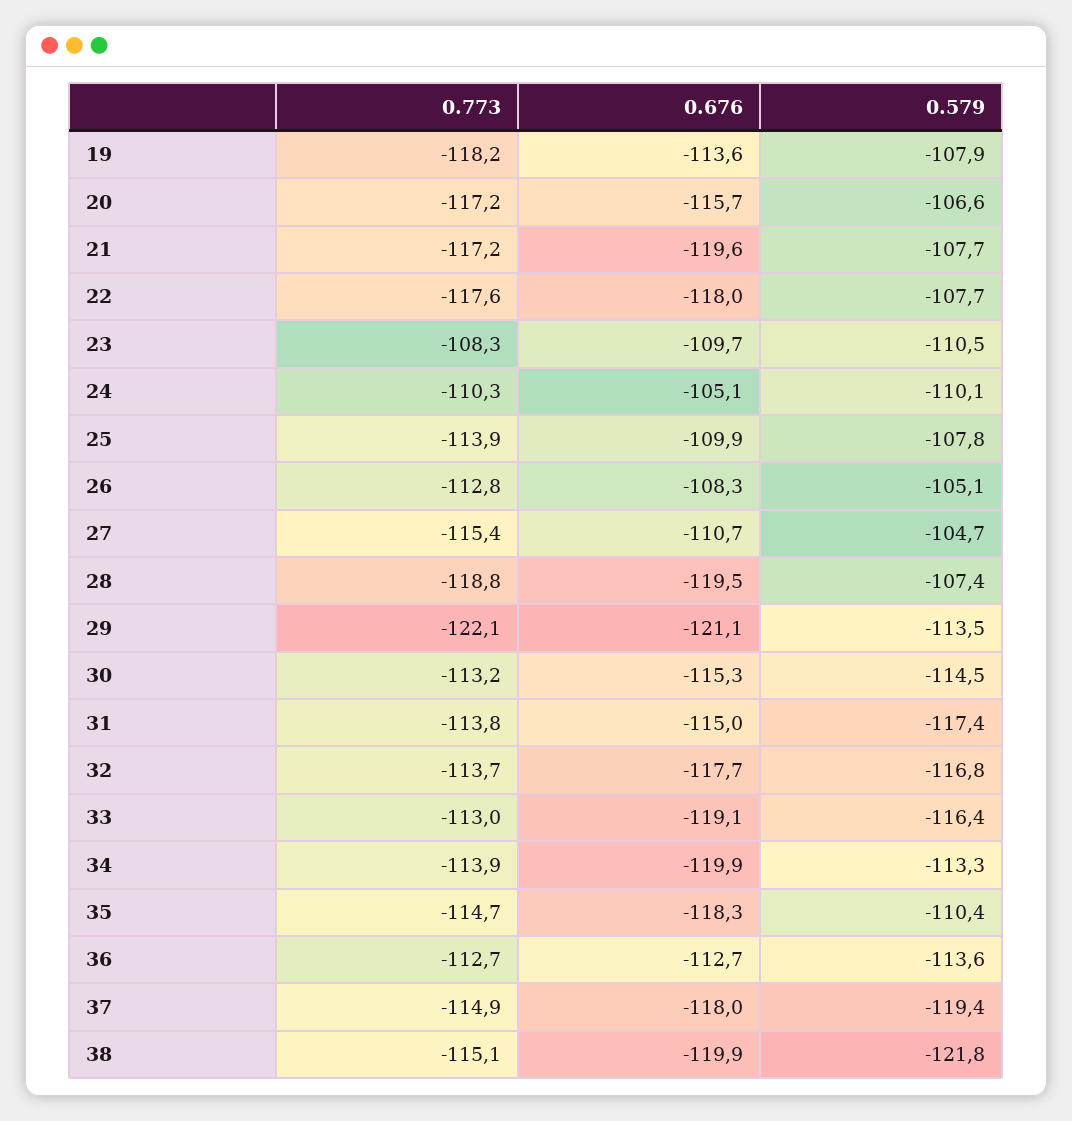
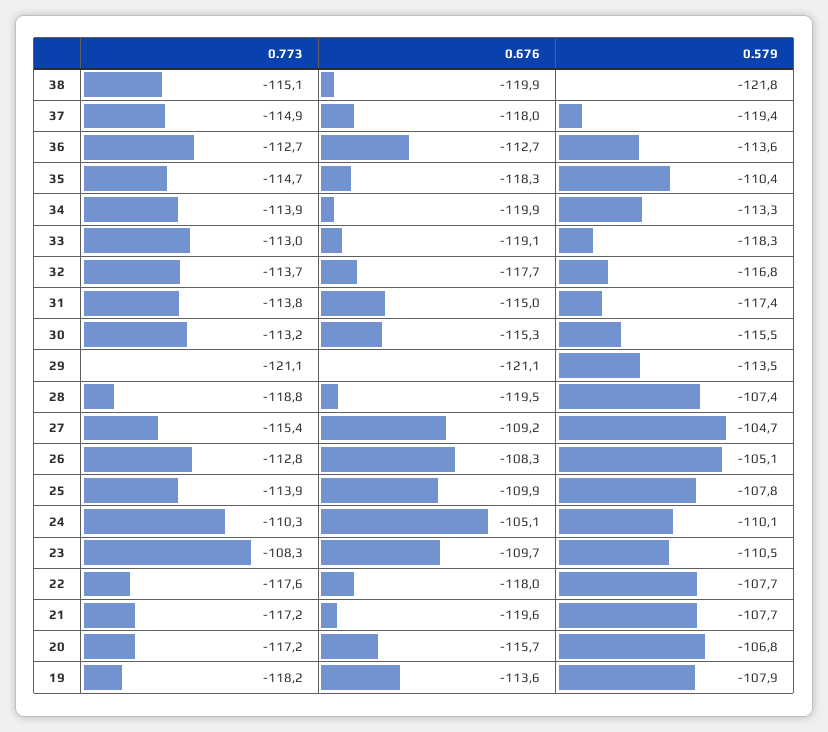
  {
    "0.773": {
      "19": -118.2,
      "20": -117.2,
      "21": -117.2,
      "22": -117.6,
      "23": -108.3,
      "24": -110.3,
      "25": -113.9,
      "26": -112.8,
      "27": -115.4,
      "28": -118.8,
-     "29": -122.1,
+     "29": -121.1,
      "30": -113.2,
      "31": -113.8,
      "32": -113.7,
      "33": -113,
      "34": -113.9,
      "35": -114.7,
      "36": -112.7,
      "37": -114.9,
      "38": -115.1
    },
    "0.676": {
      "19": -113.6,
      "20": -115.7,
      "21": -119.6,
      "22": -118,
      "23": -109.7,
      "24": -105.1,
      "25": -109.9,
      "26": -108.3,
-     "27": -110.7,
+     "27": -109.2,
      "28": -119.5,
      "29": -121.1,
      "30": -115.3,
      "31": -115,
      "32": -117.7,
      "33": -119.1,
      "34": -119.9,
      "35": -118.3,
      "36": -112.7,
      "37": -118,
      "38": -119.9
    },
    "0.579": {
      "19": -107.9,
-     "20": -106.6,
+     "20": -106.8,
      "21": -107.7,
      "22": -107.7,
      "23": -110.5,
      "24": -110.1,
      "25": -107.8,
      "26": -105.1,
      "27": -104.7,
      "28": -107.4,
      "29": -113.5,
-     "30": -114.5,
+     "30": -115.5,
      "31": -117.4,
      "32": -116.8,
-     "33": -116.4,
+     "33": -118.3,
      "34": -113.3,
      "35": -110.4,
      "36": -113.6,
      "37": -119.4,
      "38": -121.8
    }
  }

